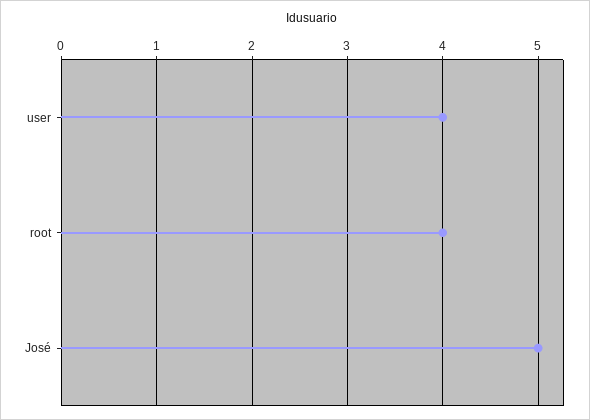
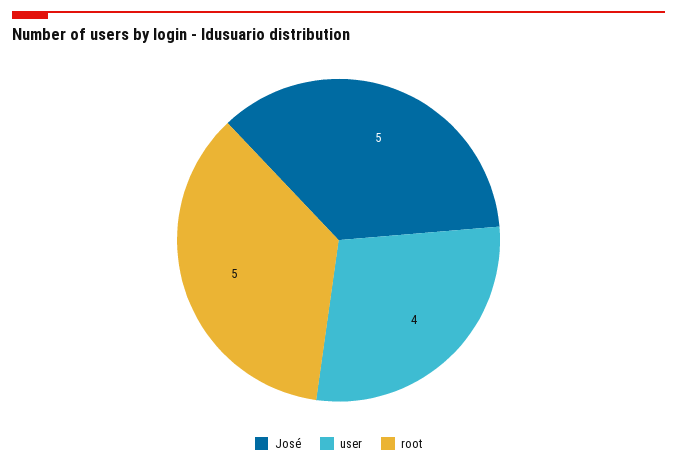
  {
    "user": 4,
-   "root": 4,
+   "root": 5,
    "José": 5
  }

